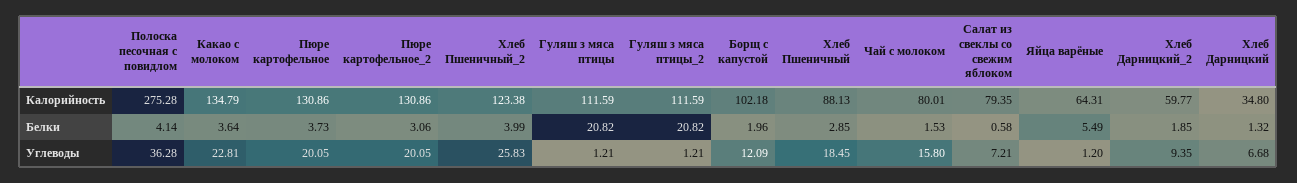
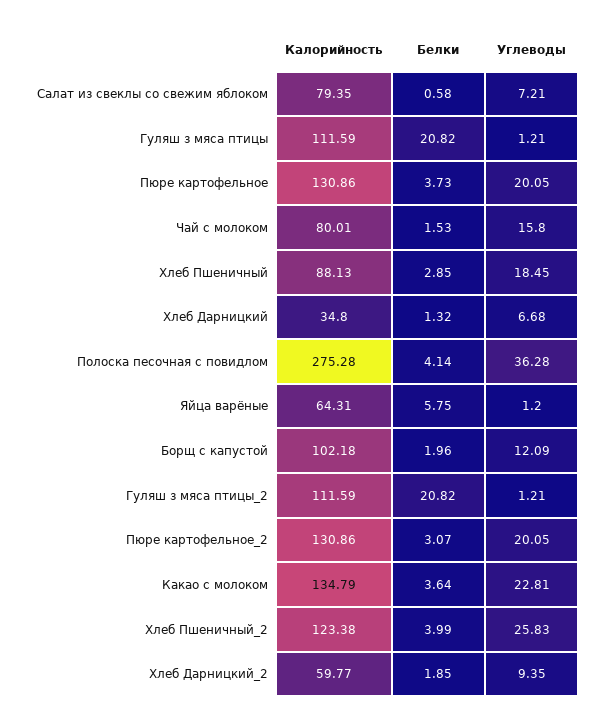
  {
    "Полоска песочная с повидлом": {
      "Калорийность": 275.28,
      "Белки": 4.14,
      "Углеводы": 36.28
    },
    "Какао с молоком": {
      "Калорийность": 134.79,
      "Белки": 3.64,
      "Углеводы": 22.81
    },
    "Пюре картофельное": {
      "Калорийность": 130.86,
      "Белки": 3.73,
      "Углеводы": 20.05
    },
    "Пюре картофельное_2": {
      "Калорийность": 130.86,
-     "Белки": 3.06,
+     "Белки": 3.07,
      "Углеводы": 20.05
    },
    "Хлеб Пшеничный_2": {
      "Калорийность": 123.38,
      "Белки": 3.99,
      "Углеводы": 25.83
    },
    "Гуляш з мяса птицы": {
      "Калорийность": 111.59,
      "Белки": 20.82,
      "Углеводы": 1.21
    },
    "Гуляш з мяса птицы_2": {
      "Калорийность": 111.59,
      "Белки": 20.82,
      "Углеводы": 1.21
    },
    "Борщ с капустой": {
      "Калорийность": 102.18,
      "Белки": 1.96,
      "Углеводы": 12.09
    },
    "Хлеб Пшеничный": {
      "Калорийность": 88.13,
      "Белки": 2.85,
      "Углеводы": 18.45
    },
    "Чай с молоком": {
      "Калорийность": 80.01,
      "Белки": 1.53,
      "Углеводы": 15.8
    },
    "Салат из свеклы со свежим яблоком": {
      "Калорийность": 79.35,
      "Белки": 0.58,
      "Углеводы": 7.21
    },
    "Яйца варёные": {
      "Калорийность": 64.31,
-     "Белки": 5.49,
+     "Белки": 5.75,
      "Углеводы": 1.2
    },
    "Хлеб Дарницкий_2": {
      "Калорийность": 59.77,
      "Белки": 1.85,
      "Углеводы": 9.35
    },
    "Хлеб Дарницкий": {
      "Калорийность": 34.8,
      "Белки": 1.32,
      "Углеводы": 6.68
    }
  }

